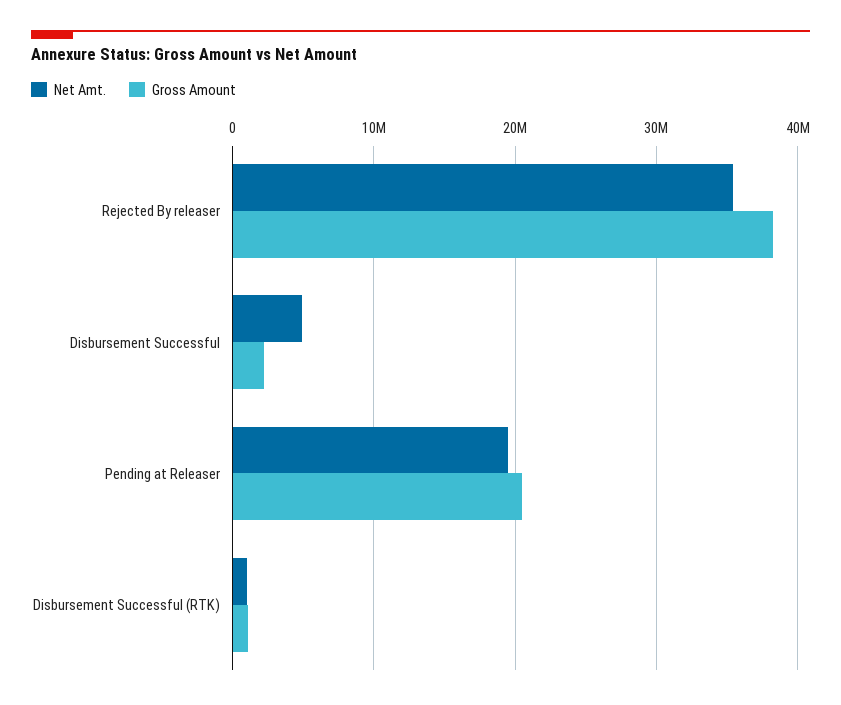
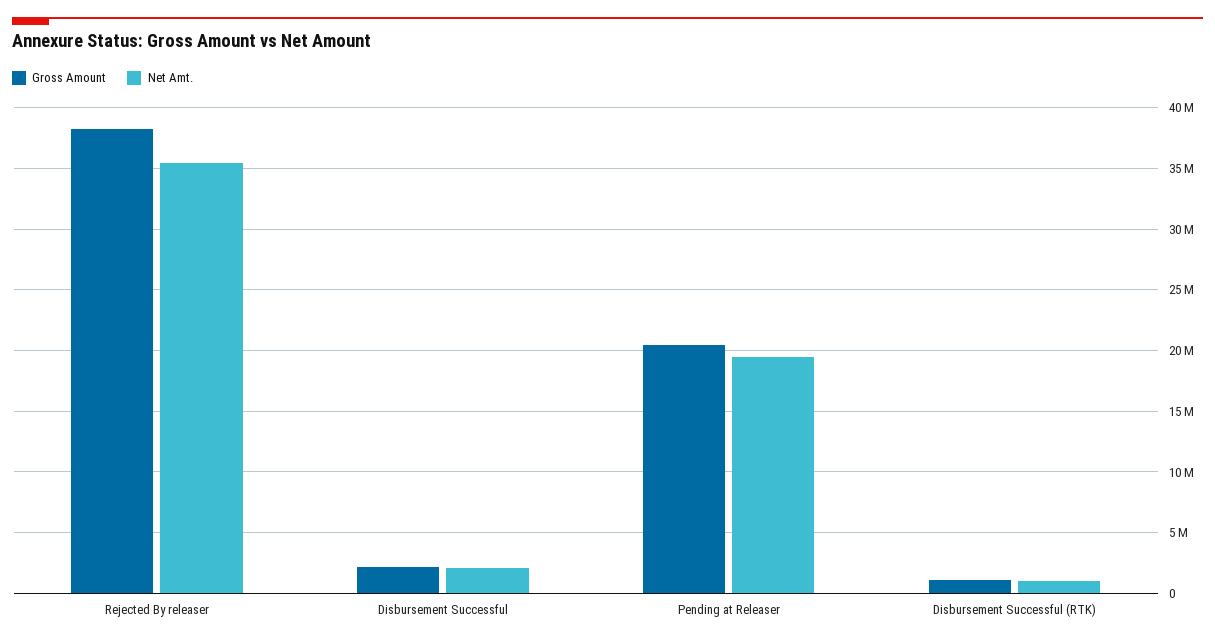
  {
    "Net Amt.": {
      "Rejected By releaser": 35500000,
-     "Disbursement Successful": 5000000,
+     "Disbursement Successful": 2000000,
      "Pending at Releaser": 19500000,
      "Disbursement Successful (RTK)": 1000000
    },
    "Gross Amount": {
      "Rejected By releaser": 38500000,
      "Disbursement Successful": 2000000,
      "Pending at Releaser": 20500000,
      "Disbursement Successful (RTK)": 1000000
    }
  }

